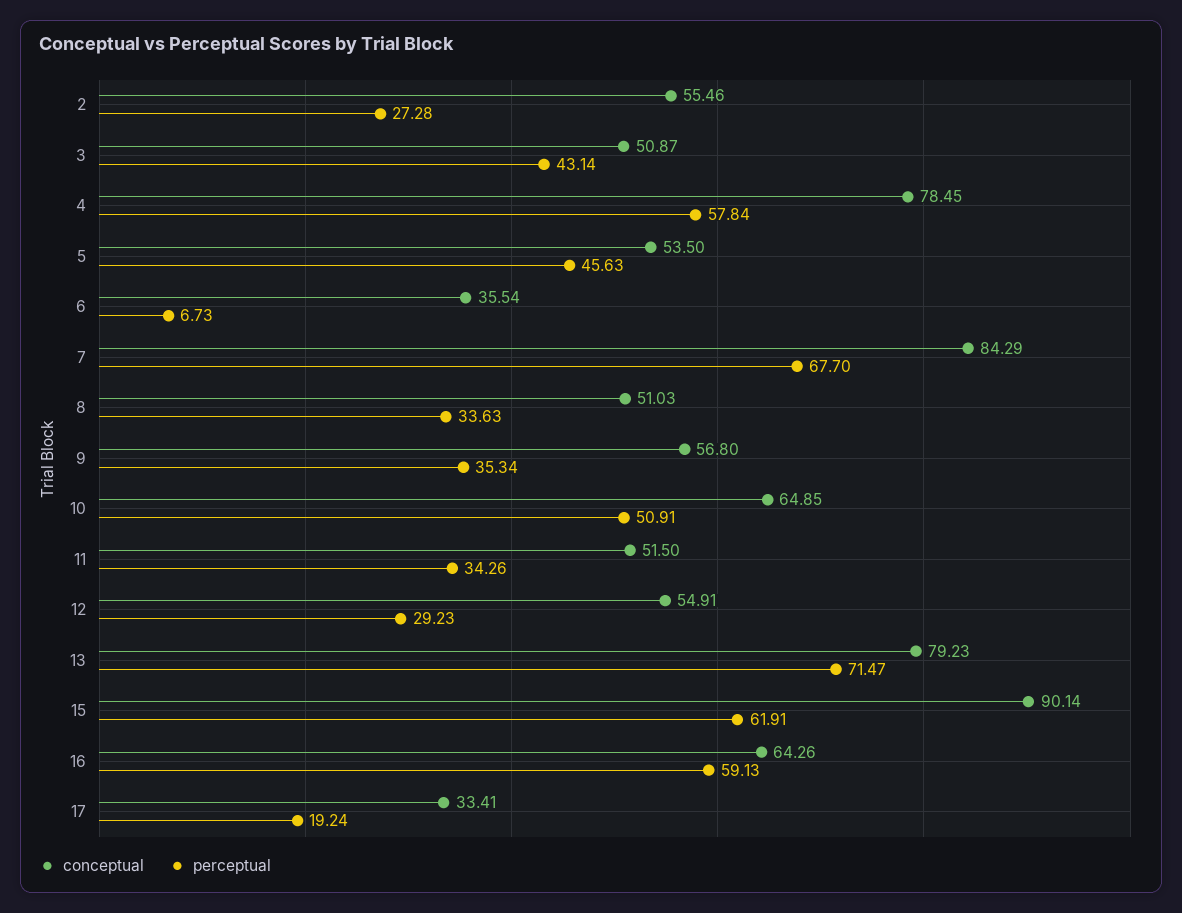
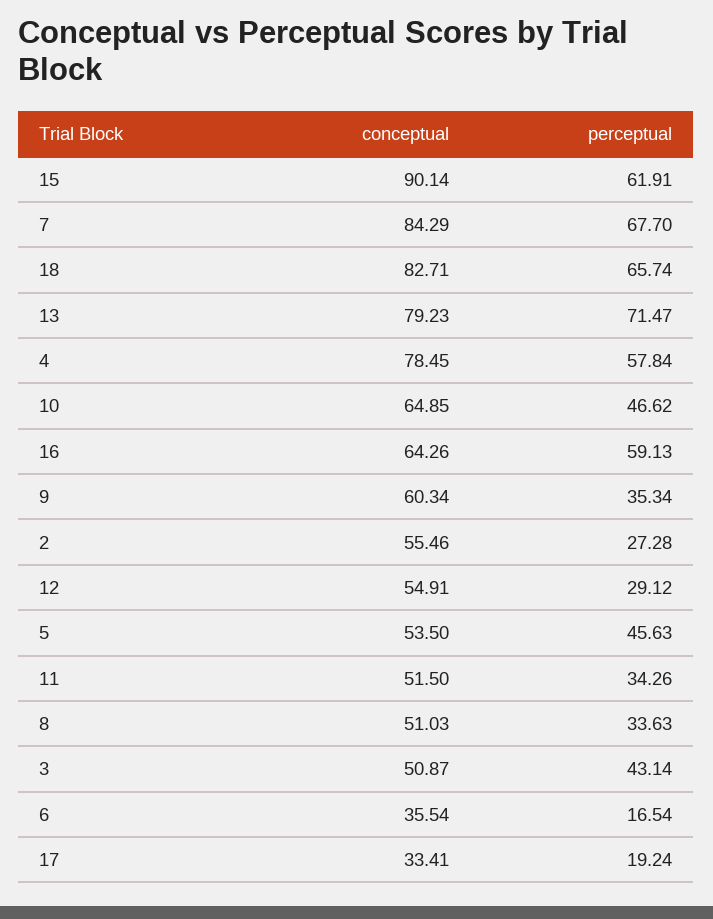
  {
    "conceptual": {
      "2": 55.46,
      "3": 50.87,
      "4": 78.45,
      "5": 53.5,
      "6": 35.54,
      "7": 84.29,
      "8": 51.03,
-     "9": 56.8,
+     "9": 60.34,
      "10": 64.85,
      "11": 51.5,
      "12": 54.91,
      "13": 79.23,
      "15": 90.14,
      "16": 64.26,
-     "17": 33.41
+     "17": 33.41,
+     "18": 82.71
    },
    "perceptual": {
      "2": 27.28,
      "3": 43.14,
      "4": 57.84,
      "5": 45.63,
-     "6": 6.73,
+     "6": 16.54,
      "7": 67.7,
      "8": 33.63,
      "9": 35.34,
-     "10": 50.91,
+     "10": 46.62,
      "11": 34.26,
-     "12": 29.23,
+     "12": 29.12,
      "13": 71.47,
      "15": 61.91,
      "16": 59.13,
-     "17": 19.24
+     "17": 19.24,
+     "18": 65.74
    }
  }

